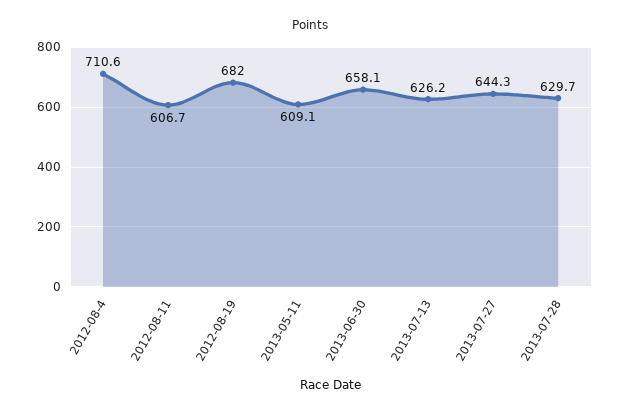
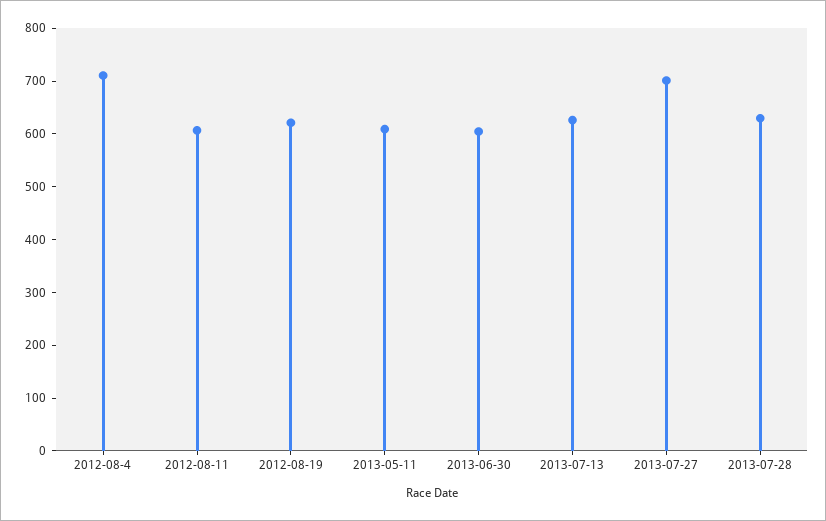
  {
    "2012-08-4": 710.6,
    "2012-08-11": 606.7,
-   "2012-08-19": 682,
+   "2012-08-19": 620,
    "2013-05-11": 609.1,
-   "2013-06-30": 658.1,
+   "2013-06-30": 600,
    "2013-07-13": 626.2,
-   "2013-07-27": 644.3,
+   "2013-07-27": 700,
    "2013-07-28": 629.7
  }

